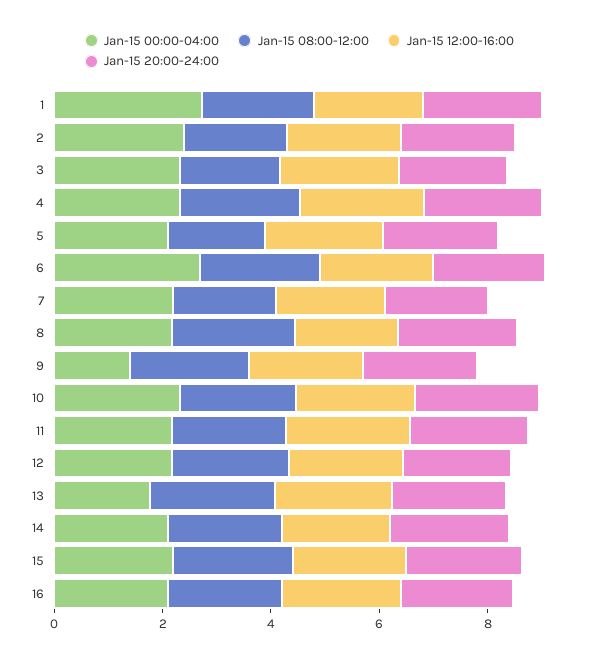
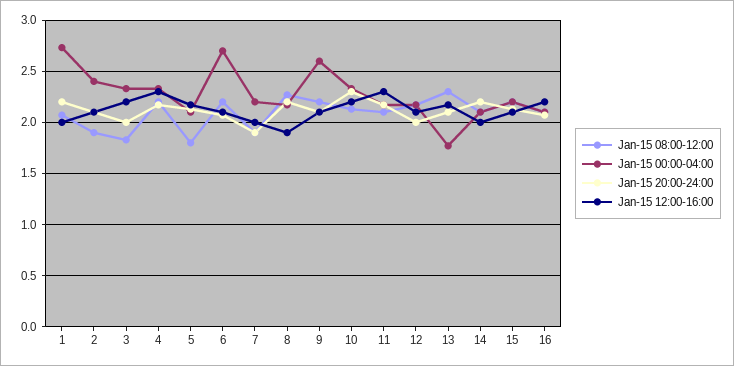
  {
    "Jan-15 00:00-04:00": {
      "1": 2.7,
      "2": 2.4,
      "3": 2.3,
      "4": 2.3,
      "5": 2.1,
      "6": 2.7,
      "7": 2.2,
      "8": 2.2,
-     "9": 1.5,
+     "9": 2.6,
      "10": 2.3,
      "11": 2.2,
      "12": 2.2,
      "13": 1.8,
      "14": 2.1,
      "15": 2.2,
      "16": 2.1
    },
    "Jan-15 08:00-12:00": {
      "1": 2.1,
      "2": 1.9,
      "3": 1.8,
      "4": 2.2,
      "5": 1.8,
      "6": 2.2,
      "7": 1.9,
      "8": 2.3,
      "9": 2.2,
      "10": 2.1,
      "11": 2.1,
      "12": 2.2,
      "13": 2.3,
      "14": 2.1,
      "15": 2.2,
      "16": 2.1
    },
    "Jan-15 12:00-16:00": {
      "1": 2,
      "2": 2.1,
      "3": 2.2,
      "4": 2.3,
      "5": 2.2,
      "6": 2.1,
      "7": 2,
      "8": 1.9,
      "9": 2.1,
      "10": 2.2,
      "11": 2.3,
      "12": 2.1,
      "13": 2.2,
      "14": 2,
      "15": 2.1,
      "16": 2.2
    },
    "Jan-15 20:00-24:00": {
      "1": 2.2,
      "2": 2.1,
      "3": 2,
      "4": 2.2,
      "5": 2.1,
      "6": 2.1,
      "7": 1.9,
      "8": 2.2,
      "9": 2.1,
      "10": 2.3,
      "11": 2.2,
      "12": 2,
      "13": 2.1,
      "14": 2.2,
      "15": 2.1,
      "16": 2.1
    }
  }

